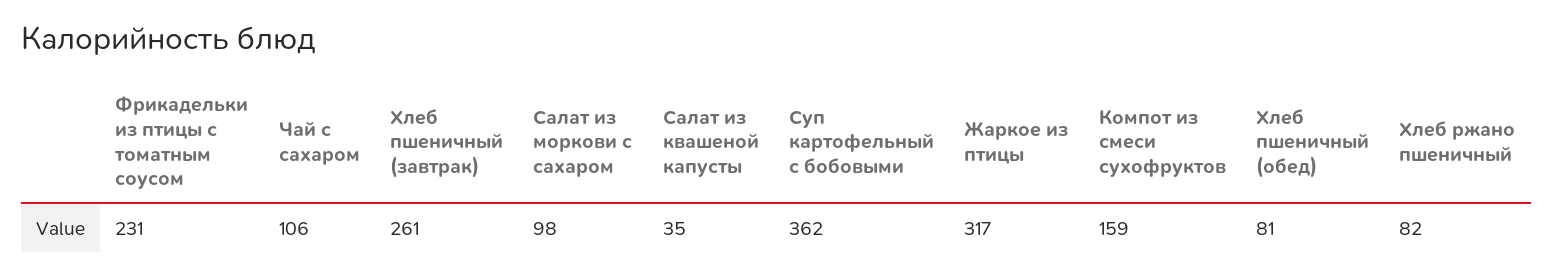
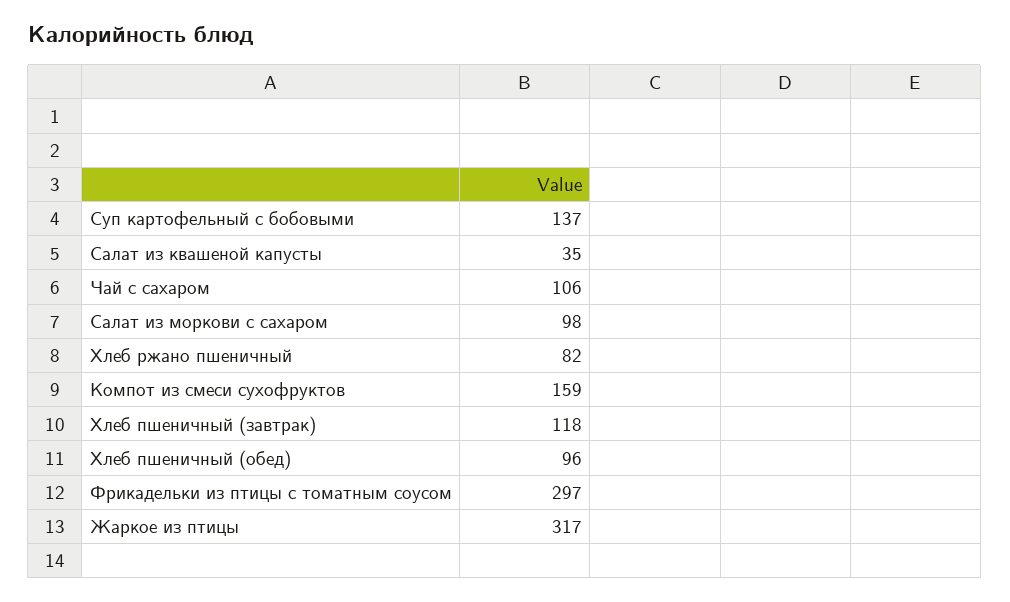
  {
-   "Фрикадельки из птицы с томатным соусом": 231,
+   "Фрикадельки из птицы с томатным соусом": 297,
    "Чай с сахаром": 106,
-   "Хлеб пшеничный (завтрак)": 261,
+   "Хлеб пшеничный (завтрак)": 118,
    "Салат из моркови с сахаром": 98,
    "Салат из квашеной капусты": 35,
-   "Суп картофельный с бобовыми": 362,
+   "Суп картофельный с бобовыми": 137,
    "Жаркое из птицы": 317,
    "Компот из смеси сухофруктов": 159,
-   "Хлеб пшеничный (обед)": 81,
+   "Хлеб пшеничный (обед)": 96,
    "Хлеб ржано пшеничный": 82
  }

